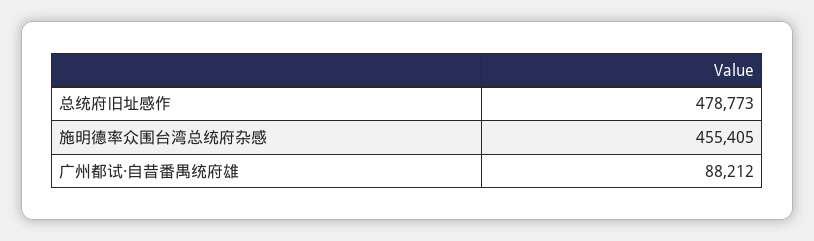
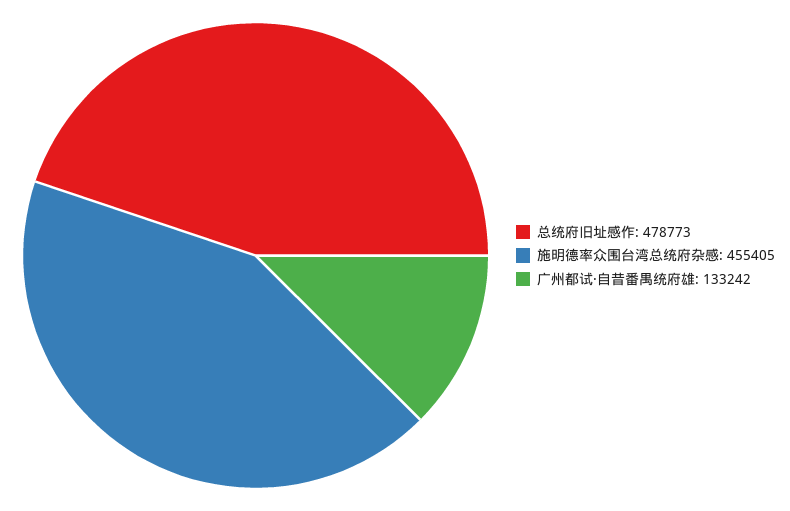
  {
    "总统府旧址感作": 478773,
    "施明德率众围台湾总统府杂感": 455405,
-   "广州都试·自昔番禺统府雄": 88212
+   "广州都试·自昔番禺统府雄": 133242
  }

